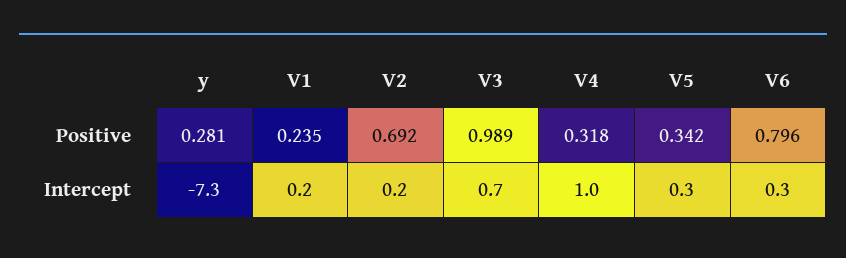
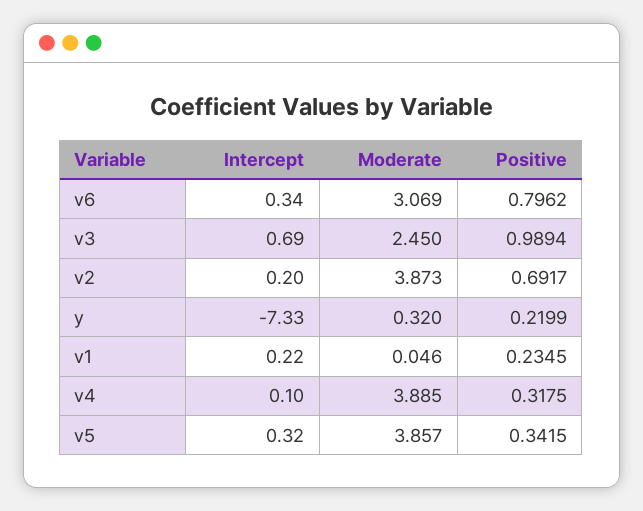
  {
    "y": {
-     "Positive": 0.281,
+     "Positive": 0.2199,
-     "Intercept": -7.33
+     "Intercept": -7.33,
+     "Moderate": 0.32
    },
    "V1": {
      "Positive": 0.2345,
-     "Intercept": 0.22
+     "Intercept": 0.22,
+     "Moderate": 0.046
    },
    "V2": {
      "Positive": 0.6917,
-     "Intercept": 0.2
+     "Intercept": 0.2,
+     "Moderate": 3.873
    },
    "V3": {
      "Positive": 0.9894,
-     "Intercept": 0.69
+     "Intercept": 0.69,
+     "Moderate": 2.45
    },
    "V4": {
      "Positive": 0.3175,
-     "Intercept": 1
+     "Intercept": 0.1,
+     "Moderate": 3.885
    },
    "V5": {
      "Positive": 0.3415,
-     "Intercept": 0.32
+     "Intercept": 0.32,
+     "Moderate": 3.857
    },
    "V6": {
      "Positive": 0.7962,
-     "Intercept": 0.34
+     "Intercept": 0.34,
+     "Moderate": 3.069
    }
  }

